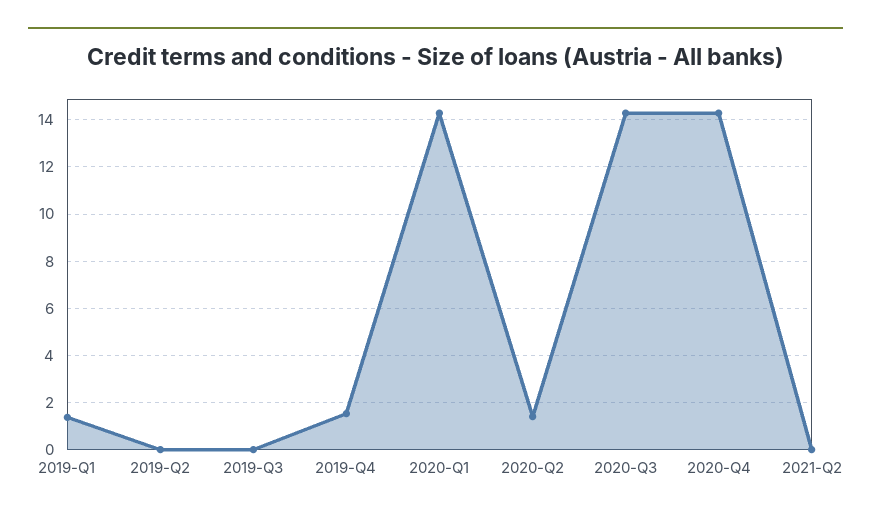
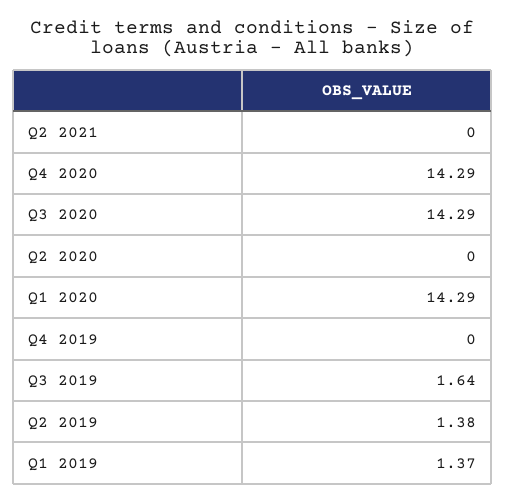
  {
    "2019-Q1": 1.37,
-   "2019-Q2": 0,
+   "2019-Q2": 1.38,
-   "2019-Q3": 0,
+   "2019-Q3": 1.64,
-   "2019-Q4": 1.5,
+   "2019-Q4": 0,
    "2020-Q1": 14.29,
-   "2020-Q2": 1.5,
+   "2020-Q2": 0,
    "2020-Q3": 14.29,
    "2020-Q4": 14.29,
    "2021-Q2": 0
  }

